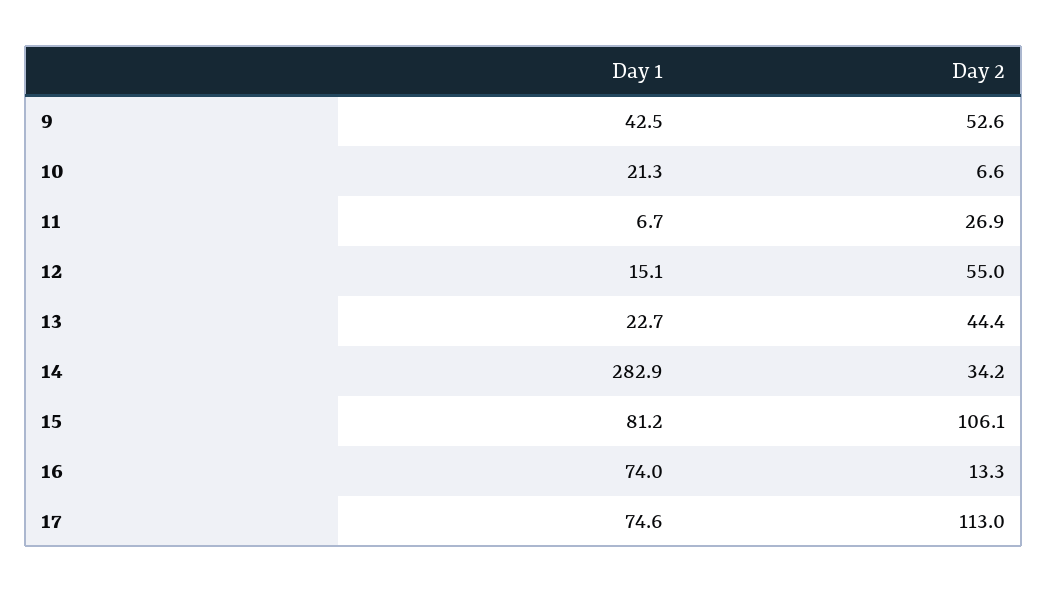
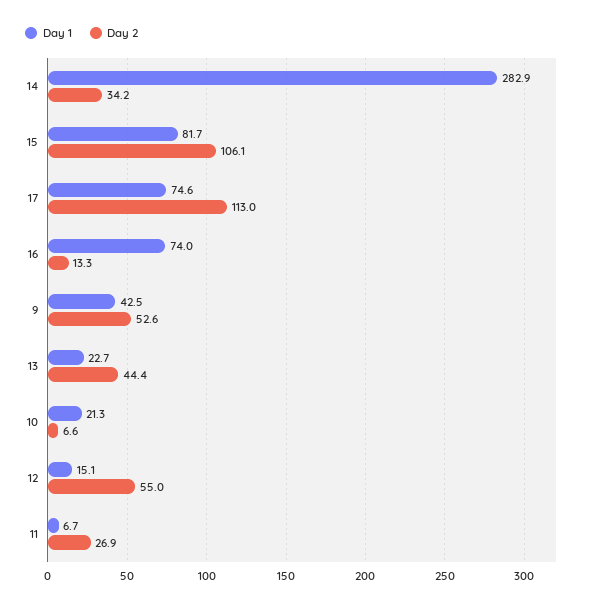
  {
    "Day 1": {
      "9": 42.5,
      "10": 21.3,
      "11": 6.7,
      "12": 15.1,
      "13": 22.7,
      "14": 282.9,
-     "15": 81.2,
+     "15": 81.7,
      "16": 74,
      "17": 74.6
    },
    "Day 2": {
      "9": 52.6,
      "10": 6.6,
      "11": 26.9,
      "12": 55,
      "13": 44.4,
      "14": 34.2,
      "15": 106.1,
      "16": 13.3,
      "17": 113
    }
  }

